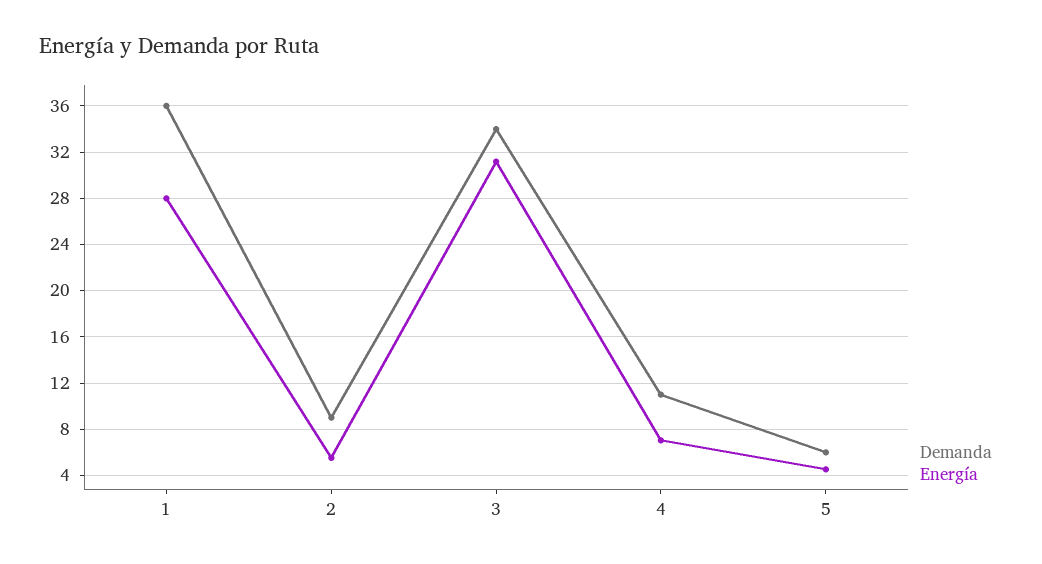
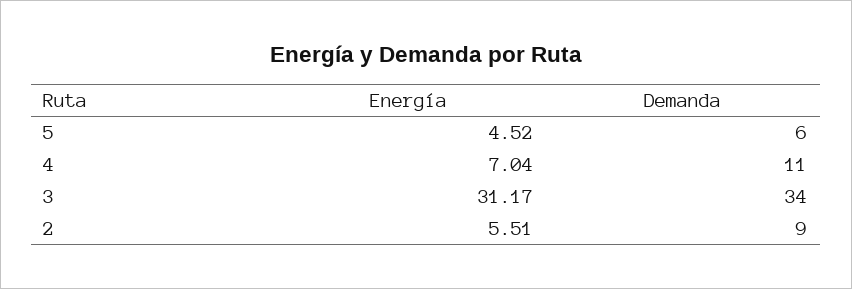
  {
    "Demanda": {
-     "1": 36,
      "2": 9,
      "3": 34,
      "4": 11,
      "5": 6
    },
    "Energía": {
-     "1": 28,
      "2": 5.51,
      "3": 31.17,
      "4": 7.04,
      "5": 4.52
    }
  }

